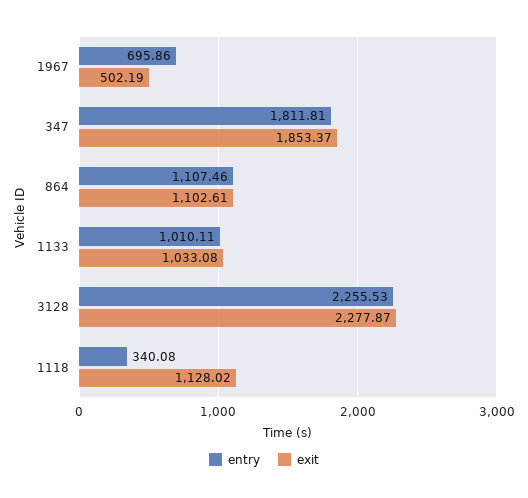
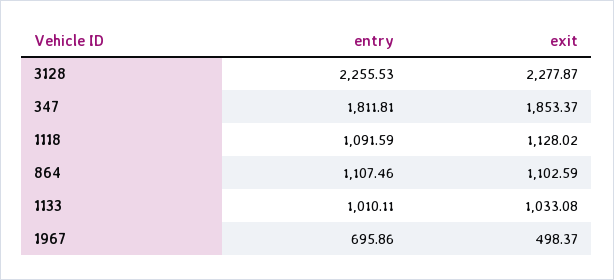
  {
    "entry": {
      "1967": 695.86,
      "347": 1811.81,
      "864": 1107.46,
      "1133": 1010.11,
      "3128": 2255.53,
-     "1118": 340.08
+     "1118": 1091.59
    },
    "exit": {
-     "1967": 502.19,
+     "1967": 498.37,
      "347": 1853.37,
-     "864": 1102.61,
+     "864": 1102.59,
      "1133": 1033.08,
      "3128": 2277.87,
      "1118": 1128.02
    }
  }

